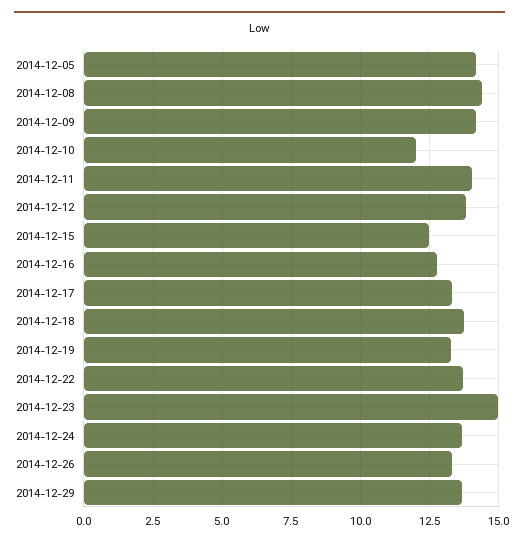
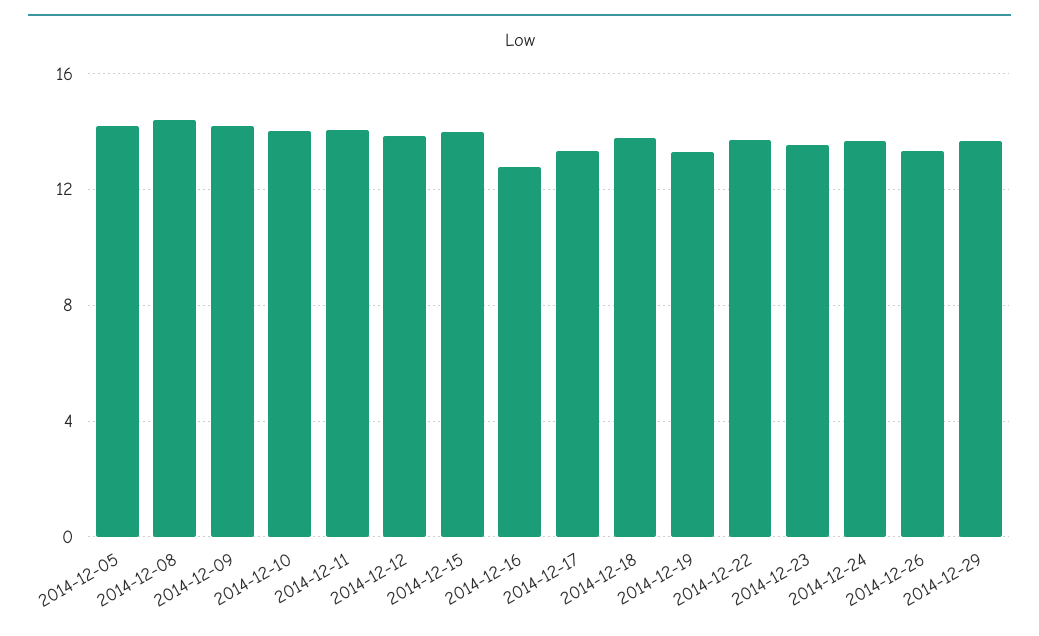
  {
    "2014-12-05": 14.25,
    "2014-12-08": 14.5,
    "2014-12-09": 14.25,
-   "2014-12-10": 12,
+   "2014-12-10": 14,
    "2014-12-11": 14,
    "2014-12-12": 13.75,
-   "2014-12-15": 12.5,
+   "2014-12-15": 14,
    "2014-12-16": 12.75,
    "2014-12-17": 13.25,
    "2014-12-18": 13.75,
    "2014-12-19": 13.25,
    "2014-12-22": 13.75,
-   "2014-12-23": 15,
+   "2014-12-23": 13.5,
    "2014-12-24": 13.75,
    "2014-12-26": 13.25,
    "2014-12-29": 13.75
  }

